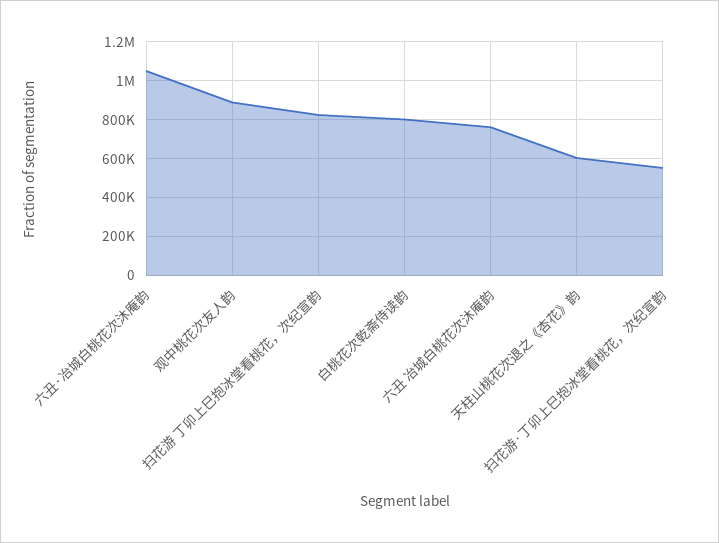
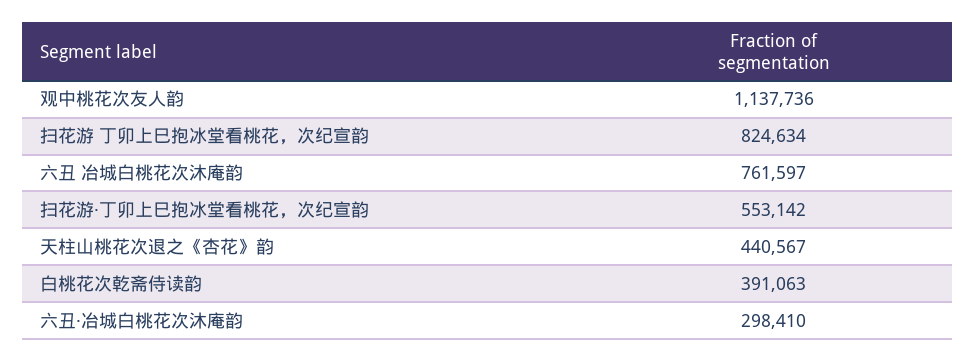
  {
-   "六丑·冶城白桃花次沐庵韵": 1050000,
+   "六丑·冶城白桃花次沐庵韵": 298410,
-   "观中桃花次友人韵": 900000,
+   "观中桃花次友人韵": 1137736,
    "扫花游 丁卯上巳抱冰堂看桃花，次纪宣韵": 824634,
-   "白桃花次乾斋侍读韵": 800000,
+   "白桃花次乾斋侍读韵": 391063,
    "六丑 冶城白桃花次沐庵韵": 761597,
-   "天柱山桃花次退之《杏花》韵": 600000,
+   "天柱山桃花次退之《杏花》韵": 440567,
    "扫花游·丁卯上巳抱冰堂看桃花，次纪宣韵": 553142
  }

